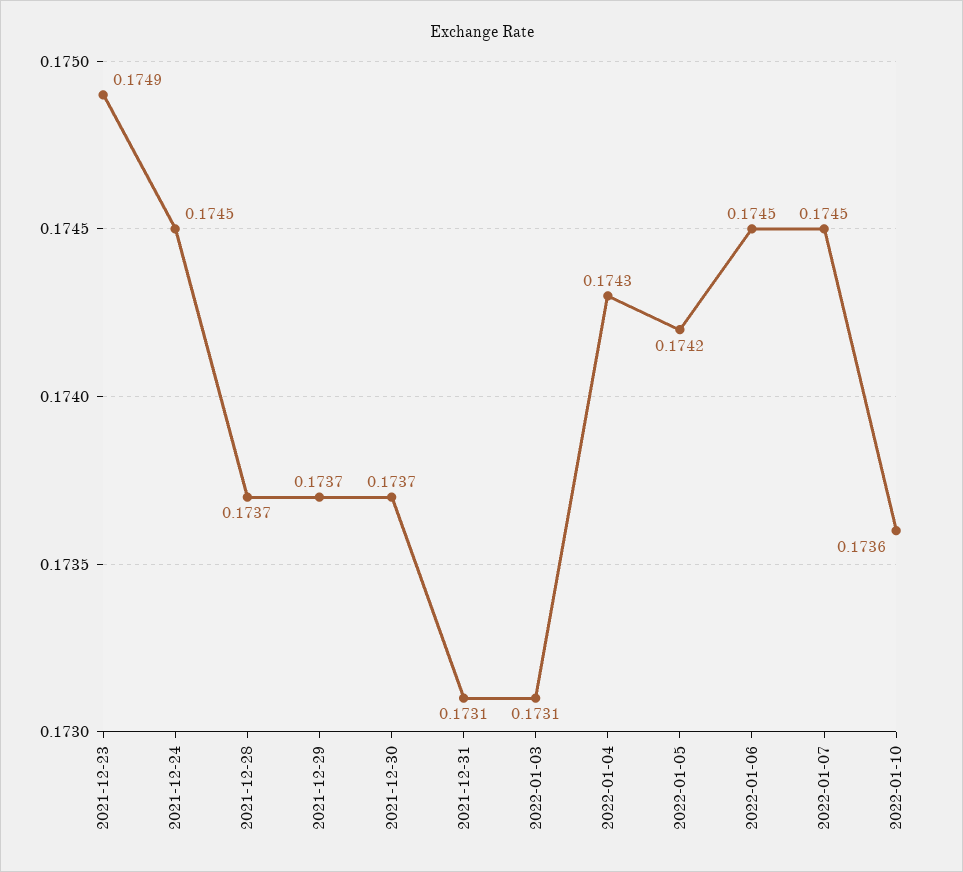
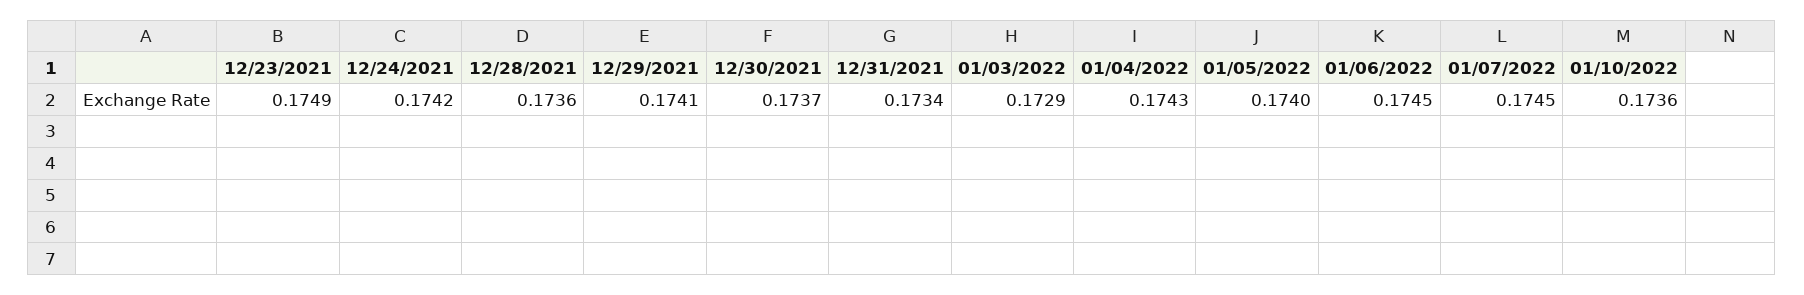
  {
    "2021-12-23": 0.1749,
-   "2021-12-24": 0.1745,
+   "2021-12-24": 0.1742,
-   "2021-12-28": 0.1737,
+   "2021-12-28": 0.1736,
-   "2021-12-29": 0.1737,
+   "2021-12-29": 0.1741,
    "2021-12-30": 0.1737,
-   "2021-12-31": 0.1731,
+   "2021-12-31": 0.1734,
-   "2022-01-03": 0.1731,
+   "2022-01-03": 0.1729,
    "2022-01-04": 0.1743,
-   "2022-01-05": 0.1742,
+   "2022-01-05": 0.174,
    "2022-01-06": 0.1745,
    "2022-01-07": 0.1745,
    "2022-01-10": 0.1736
  }

